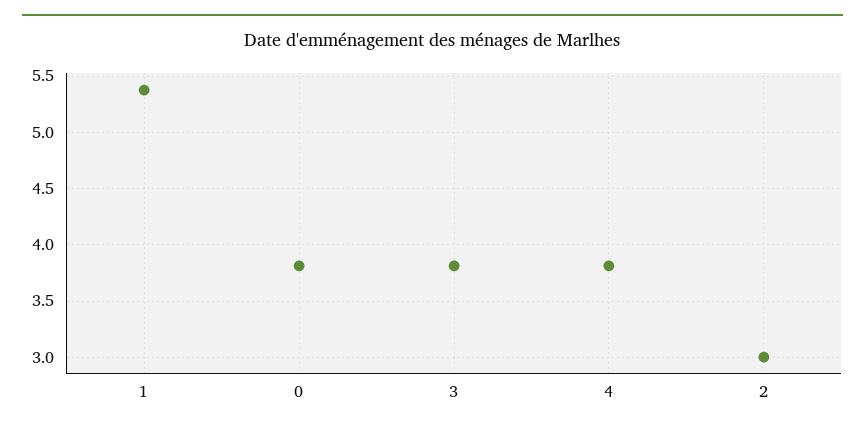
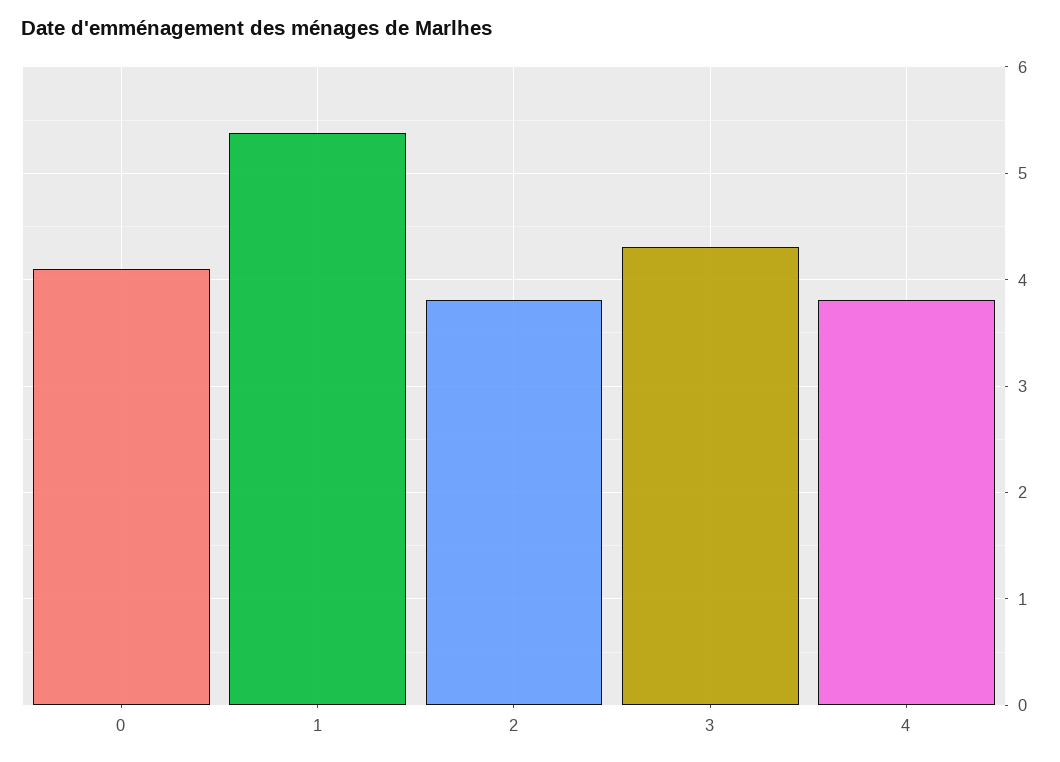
  {
    "1": 5.4,
-   "0": 3.8,
+   "0": 4.1,
-   "3": 3.8,
+   "3": 4.3,
    "4": 3.8,
-   "2": 3
+   "2": 3.8
  }

